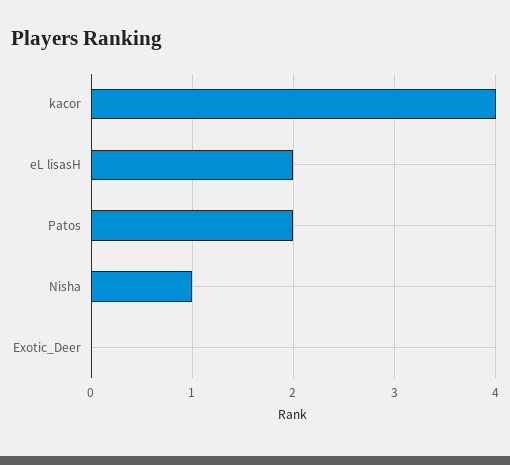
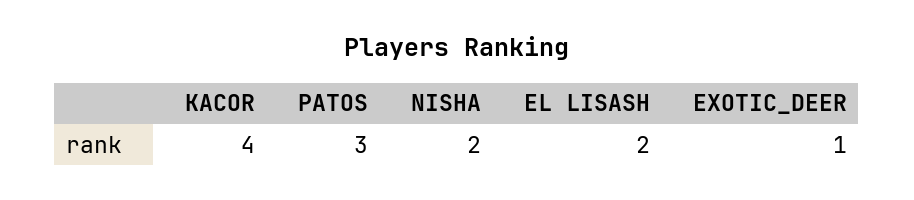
  {
    "kacor": 4,
    "eL lisasH": 2,
-   "Patos": 2,
+   "Patos": 3,
-   "Nisha": 1,
+   "Nisha": 2,
-   "Exotic_Deer": 0
+   "Exotic_Deer": 1
  }

